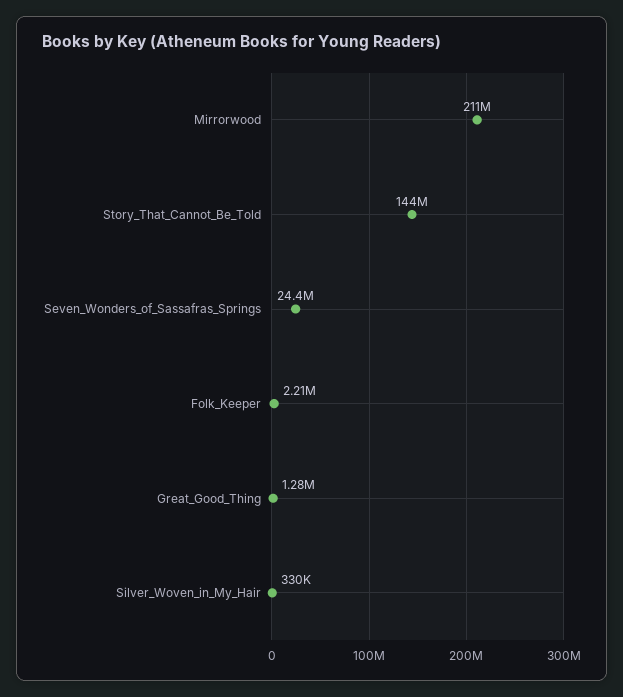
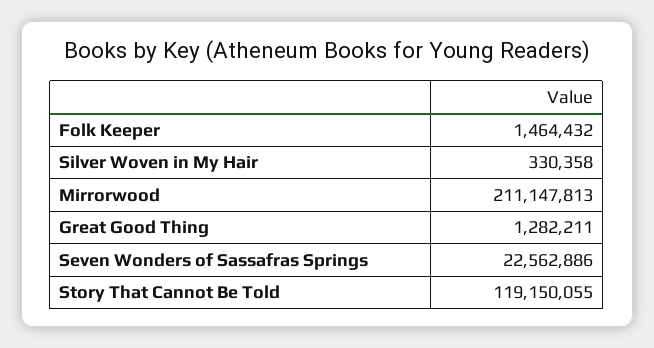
  {
    "Mirrorwood": 211147813,
-   "Story_That_Cannot_Be_Told": 144000000,
+   "Story_That_Cannot_Be_Told": 119150055,
-   "Seven_Wonders_of_Sassafras_Springs": 24400000,
+   "Seven_Wonders_of_Sassafras_Springs": 22562886,
-   "Folk_Keeper": 2210000,
+   "Folk_Keeper": 1464432,
    "Great_Good_Thing": 1282211,
    "Silver_Woven_in_My_Hair": 330358
  }

